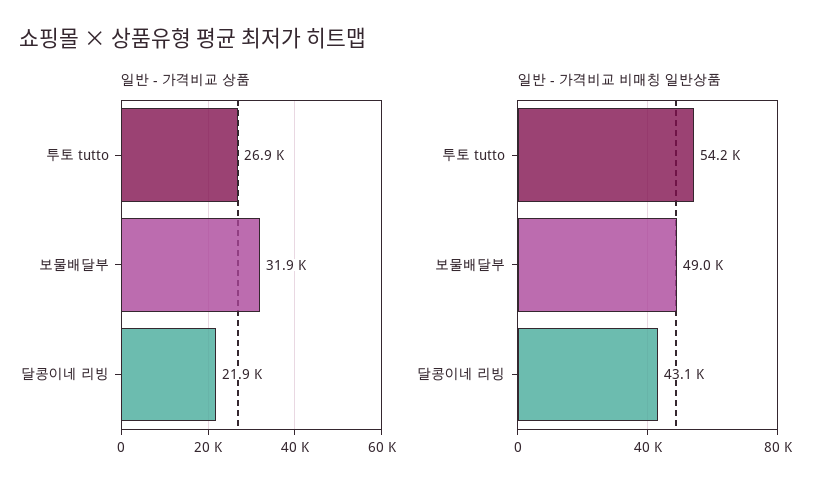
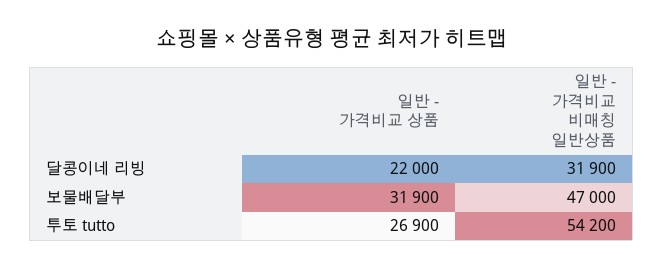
  {
    "일반 - 가격비교 상품": {
      "투토 tutto": 26900,
      "보물배달부": 31900,
-     "달콩이네 리빙": 21900
+     "달콩이네 리빙": 22000
    },
    "일반 - 가격비교 비매칭 일반상품": {
      "투토 tutto": 54200,
-     "보물배달부": 49000,
+     "보물배달부": 47000,
-     "달콩이네 리빙": 43100
+     "달콩이네 리빙": 31900
    }
  }

